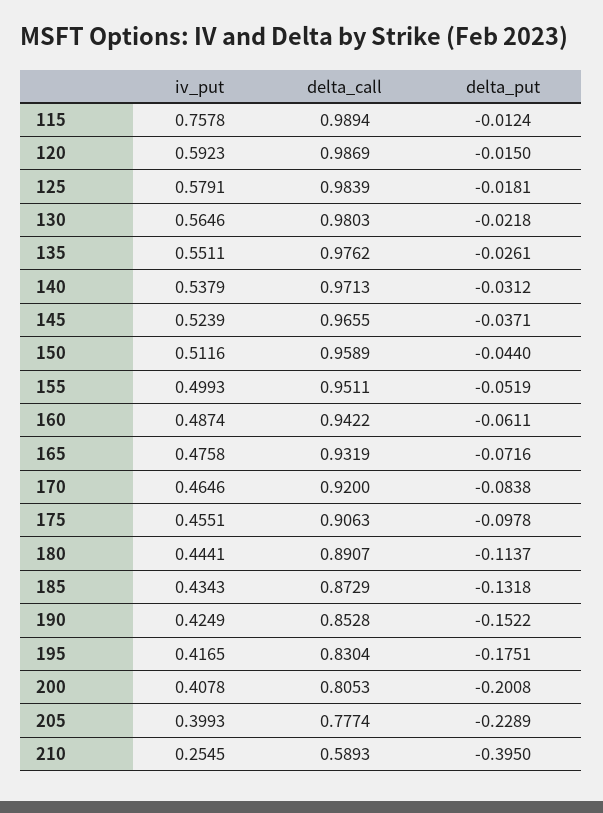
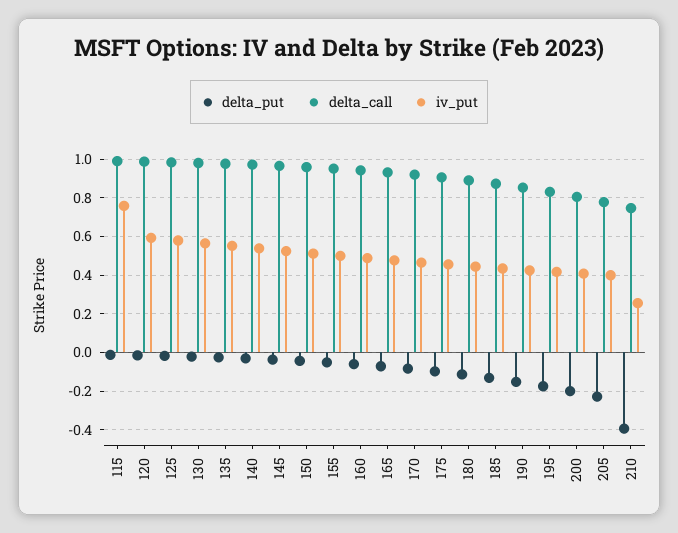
  {
    "iv_put": {
      "115": 0.7578,
      "120": 0.5923,
      "125": 0.5791,
      "130": 0.5646,
      "135": 0.5511,
      "140": 0.5379,
      "145": 0.5239,
      "150": 0.5116,
      "155": 0.4993,
      "160": 0.4874,
      "165": 0.4758,
      "170": 0.4646,
      "175": 0.4551,
      "180": 0.4441,
      "185": 0.4343,
      "190": 0.4249,
      "195": 0.4165,
      "200": 0.4078,
      "205": 0.3993,
      "210": 0.2545
    },
    "delta_call": {
      "115": 0.9894,
      "120": 0.9869,
      "125": 0.9839,
      "130": 0.9803,
      "135": 0.9762,
      "140": 0.9713,
      "145": 0.9655,
      "150": 0.9589,
      "155": 0.9511,
      "160": 0.9422,
      "165": 0.9319,
      "170": 0.92,
      "175": 0.9063,
      "180": 0.8907,
      "185": 0.8729,
      "190": 0.8528,
      "195": 0.8304,
      "200": 0.8053,
      "205": 0.7774,
-     "210": 0.5893
+     "210": 0.75
    },
    "delta_put": {
      "115": -0.0124,
      "120": -0.015,
      "125": -0.0181,
      "130": -0.0218,
      "135": -0.0261,
      "140": -0.0312,
      "145": -0.0371,
      "150": -0.044,
      "155": -0.0519,
      "160": -0.0611,
      "165": -0.0716,
      "170": -0.0838,
      "175": -0.0978,
      "180": -0.1137,
      "185": -0.1318,
      "190": -0.1522,
      "195": -0.1751,
      "200": -0.2008,
      "205": -0.2289,
      "210": -0.395
    }
  }

